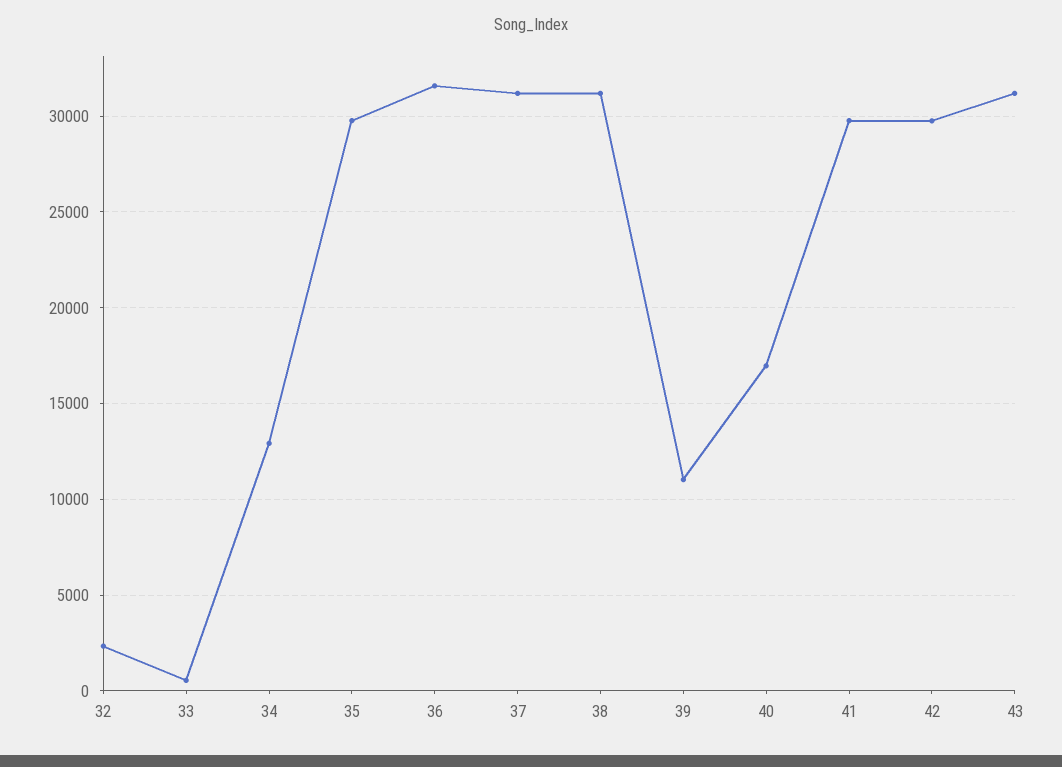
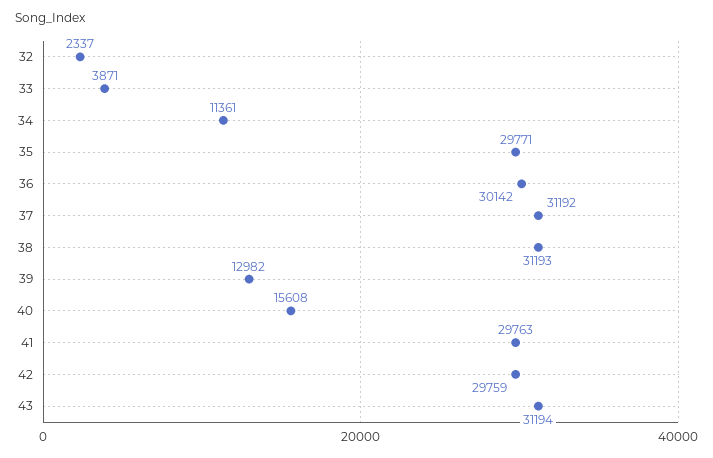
  {
    "32": 2337,
-   "33": 500,
+   "33": 3871,
-   "34": 13000,
+   "34": 11361,
    "35": 29771,
-   "36": 31500,
+   "36": 30142,
    "37": 31192,
    "38": 31193,
-   "39": 11000,
+   "39": 12982,
-   "40": 17000,
+   "40": 15608,
    "41": 29763,
    "42": 29759,
    "43": 31194
  }

